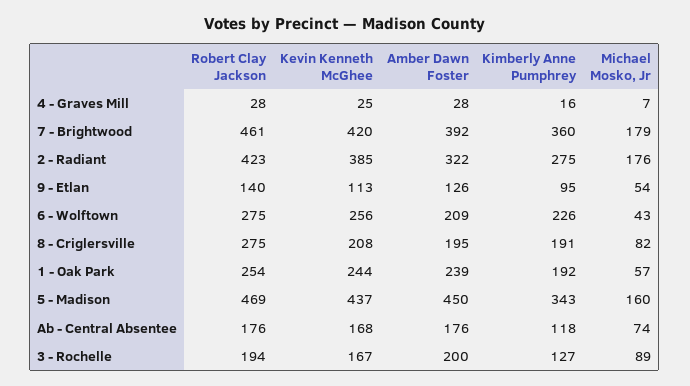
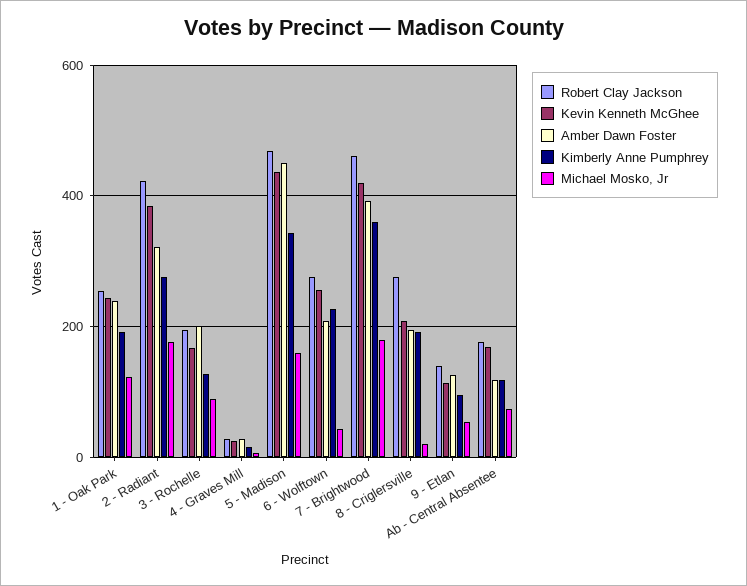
  {
    "Robert Clay Jackson": {
      "4 - Graves Mill": 28,
      "7 - Brightwood": 461,
      "2 - Radiant": 423,
      "9 - Etlan": 140,
      "6 - Wolftown": 275,
      "8 - Criglersville": 275,
      "1 - Oak Park": 254,
      "5 - Madison": 469,
      "Ab - Central Absentee": 176,
      "3 - Rochelle": 194
    },
    "Kevin Kenneth McGhee": {
      "4 - Graves Mill": 25,
      "7 - Brightwood": 420,
      "2 - Radiant": 385,
      "9 - Etlan": 113,
      "6 - Wolftown": 256,
      "8 - Criglersville": 208,
      "1 - Oak Park": 244,
      "5 - Madison": 437,
      "Ab - Central Absentee": 168,
      "3 - Rochelle": 167
    },
    "Amber Dawn Foster": {
      "4 - Graves Mill": 28,
      "7 - Brightwood": 392,
      "2 - Radiant": 322,
      "9 - Etlan": 126,
      "6 - Wolftown": 209,
      "8 - Criglersville": 195,
      "1 - Oak Park": 239,
      "5 - Madison": 450,
-     "Ab - Central Absentee": 176,
+     "Ab - Central Absentee": 120,
      "3 - Rochelle": 200
    },
    "Kimberly Anne Pumphrey": {
      "4 - Graves Mill": 16,
      "7 - Brightwood": 360,
      "2 - Radiant": 275,
      "9 - Etlan": 95,
      "6 - Wolftown": 226,
      "8 - Criglersville": 191,
      "1 - Oak Park": 192,
      "5 - Madison": 343,
      "Ab - Central Absentee": 118,
      "3 - Rochelle": 127
    },
    "Michael Mosko, Jr": {
      "4 - Graves Mill": 7,
      "7 - Brightwood": 179,
      "2 - Radiant": 176,
      "9 - Etlan": 54,
      "6 - Wolftown": 43,
-     "8 - Criglersville": 82,
+     "8 - Criglersville": 20,
-     "1 - Oak Park": 57,
+     "1 - Oak Park": 120,
      "5 - Madison": 160,
      "Ab - Central Absentee": 74,
      "3 - Rochelle": 89
    }
  }

